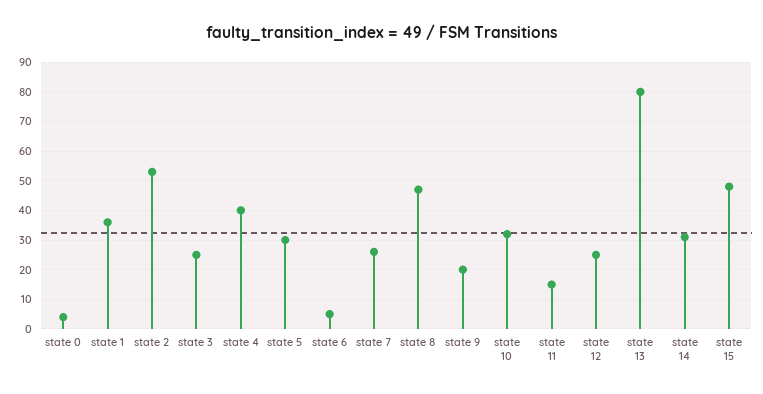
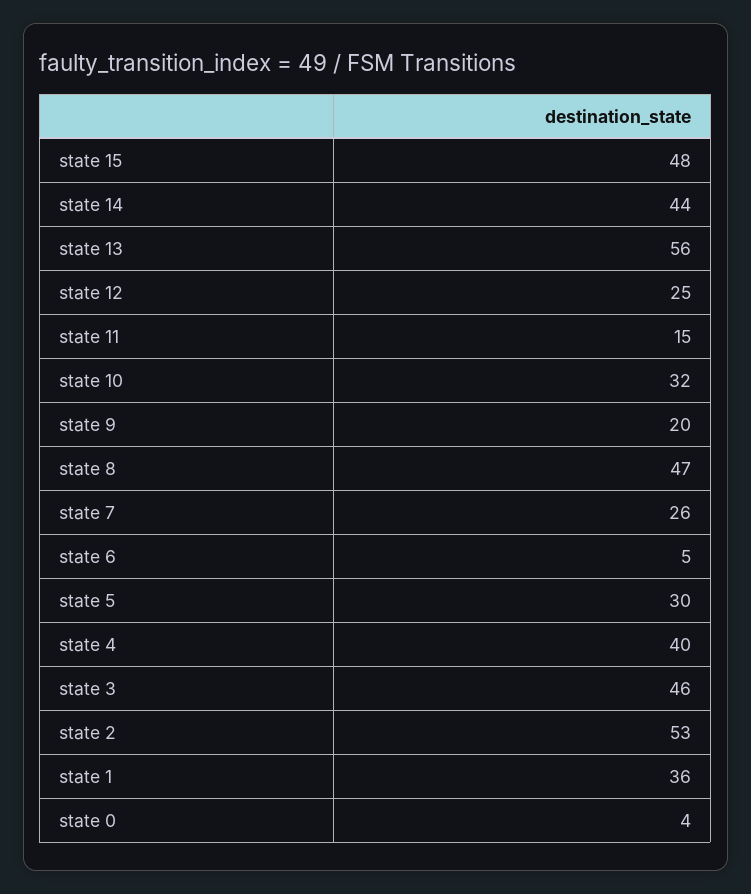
  {
    "state 0": 4,
    "state 1": 36,
    "state 2": 53,
-   "state 3": 25,
+   "state 3": 46,
    "state 4": 40,
    "state 5": 30,
    "state 6": 5,
    "state 7": 26,
    "state 8": 47,
    "state 9": 20,
    "state 10": 32,
    "state 11": 15,
    "state 12": 25,
-   "state 13": 80,
+   "state 13": 56,
-   "state 14": 30,
+   "state 14": 44,
    "state 15": 48
  }

